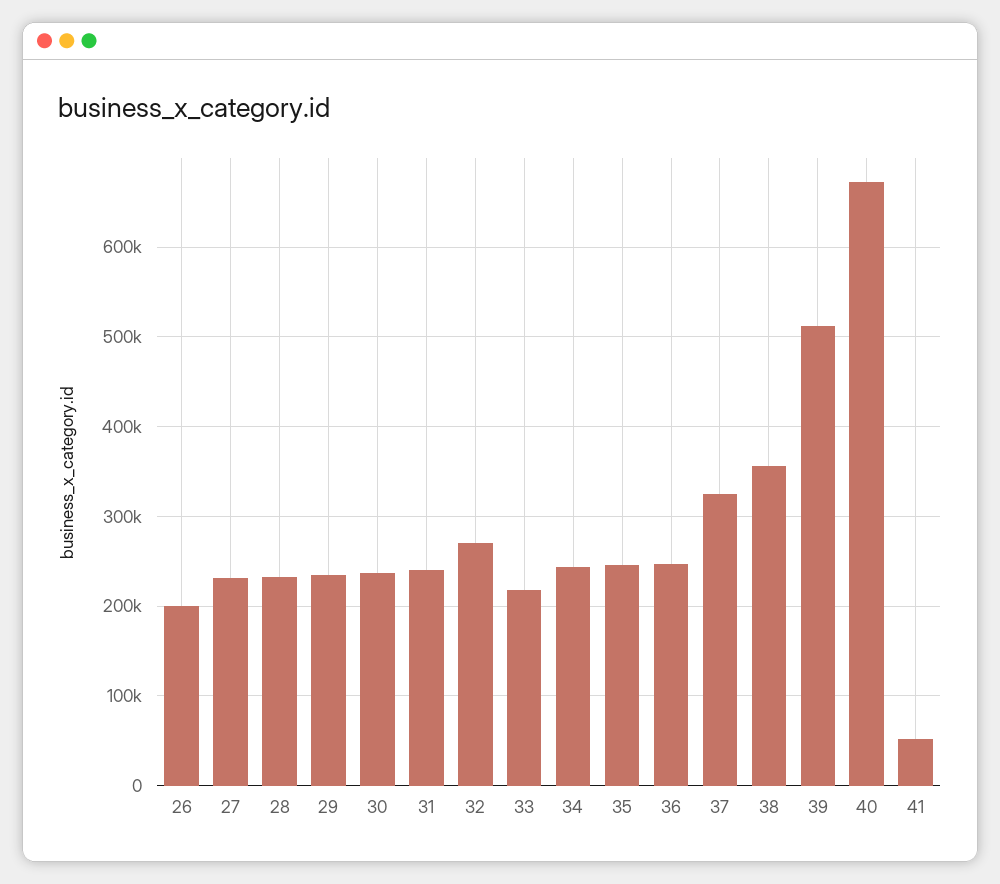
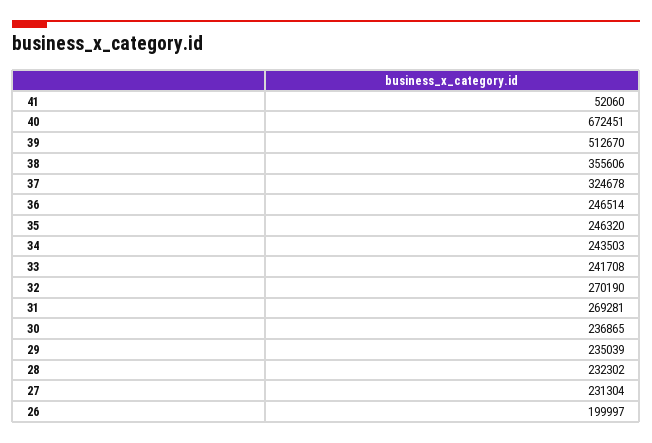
  {
    "26": 199997,
    "27": 231304,
    "28": 232302,
    "29": 235039,
    "30": 236865,
-   "31": 240000,
+   "31": 269281,
    "32": 270190,
-   "33": 220000,
+   "33": 241708,
    "34": 243503,
    "35": 246320,
    "36": 246514,
    "37": 324678,
    "38": 355606,
    "39": 512670,
    "40": 672451,
    "41": 52060
  }

